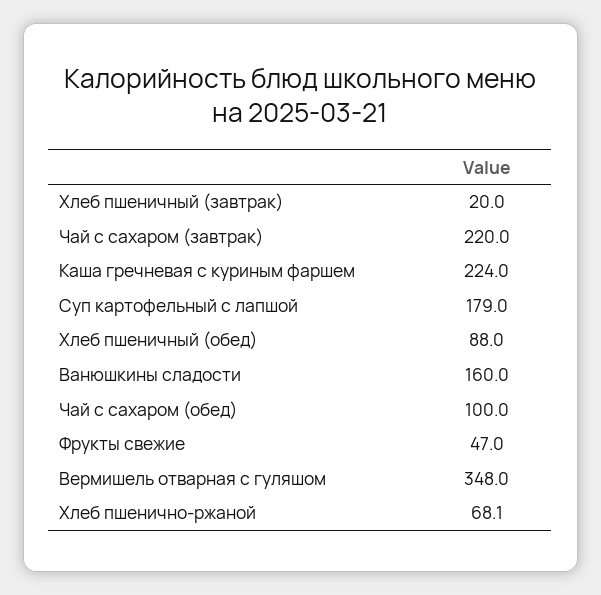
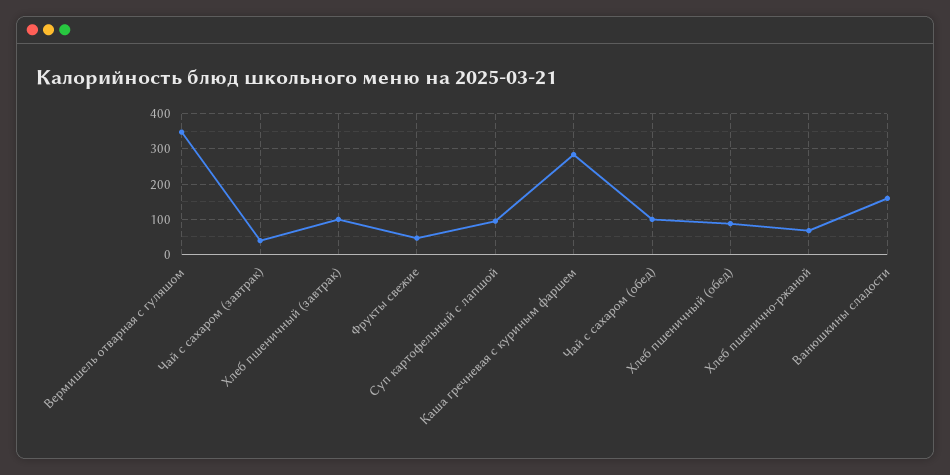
  {
-   "Хлеб пшеничный (завтрак)": 20,
+   "Хлеб пшеничный (завтрак)": 100,
-   "Чай с сахаром (завтрак)": 220,
+   "Чай с сахаром (завтрак)": 40,
-   "Каша гречневая с куриным фаршем": 224,
+   "Каша гречневая с куриным фаршем": 280,
-   "Суп картофельный с лапшой": 179,
+   "Суп картофельный с лапшой": 100,
    "Хлеб пшеничный (обед)": 88,
    "Ванюшкины сладости": 160,
    "Чай с сахаром (обед)": 100,
    "Фрукты свежие": 47,
    "Вермишель отварная с гуляшом": 348,
    "Хлеб пшенично-ржаной": 68.1
  }

